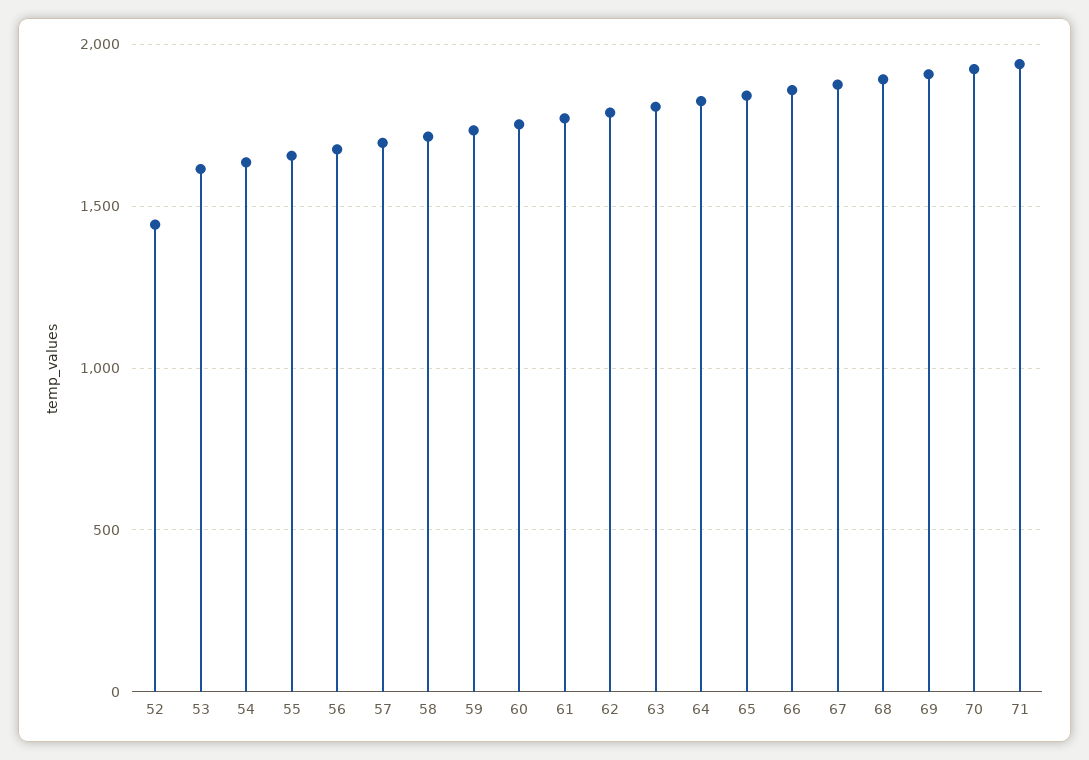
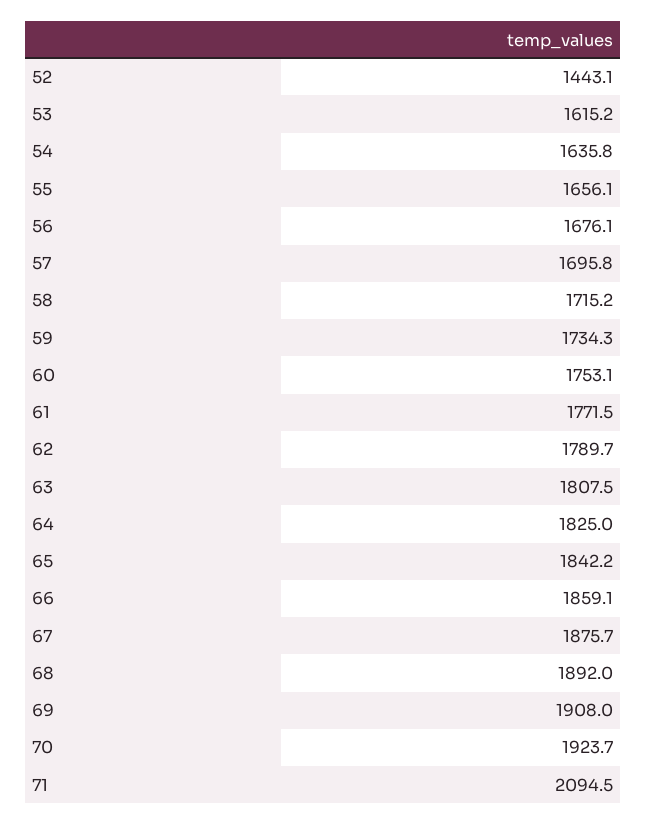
  {
    "52": 1443.1,
    "53": 1615.2,
    "54": 1635.8,
    "55": 1656.1,
    "56": 1676.1,
    "57": 1695.8,
    "58": 1715.2,
    "59": 1734.3,
    "60": 1753.1,
    "61": 1771.5,
    "62": 1789.7,
    "63": 1807.5,
    "64": 1825,
    "65": 1842.2,
    "66": 1859.1,
    "67": 1875.7,
    "68": 1892,
    "69": 1908,
    "70": 1923.7,
-   "71": 1950
+   "71": 2094.5
  }

